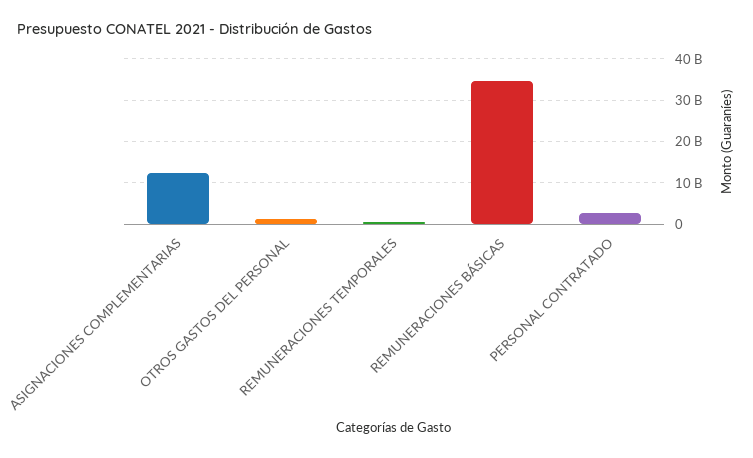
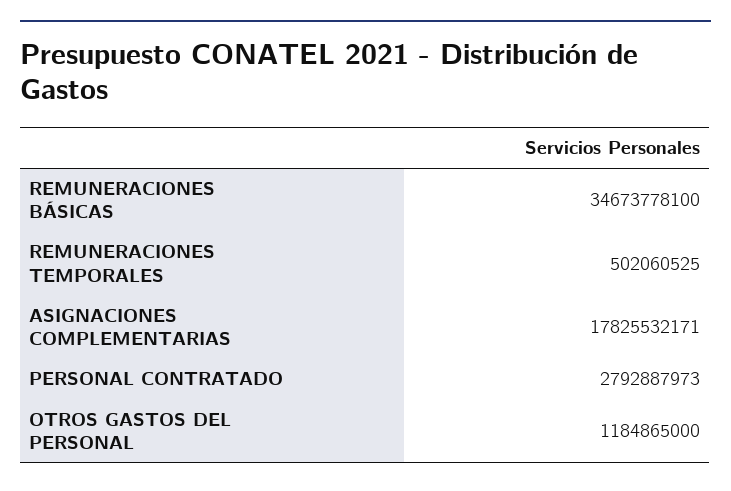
  {
-   "ASIGNACIONES COMPLEMENTARIAS": 12000000000,
+   "ASIGNACIONES COMPLEMENTARIAS": 17825532171,
    "OTROS GASTOS DEL PERSONAL": 1184865000,
    "REMUNERACIONES TEMPORALES": 502060525,
    "REMUNERACIONES BÁSICAS": 34673778100,
    "PERSONAL CONTRATADO": 2792887973
  }

